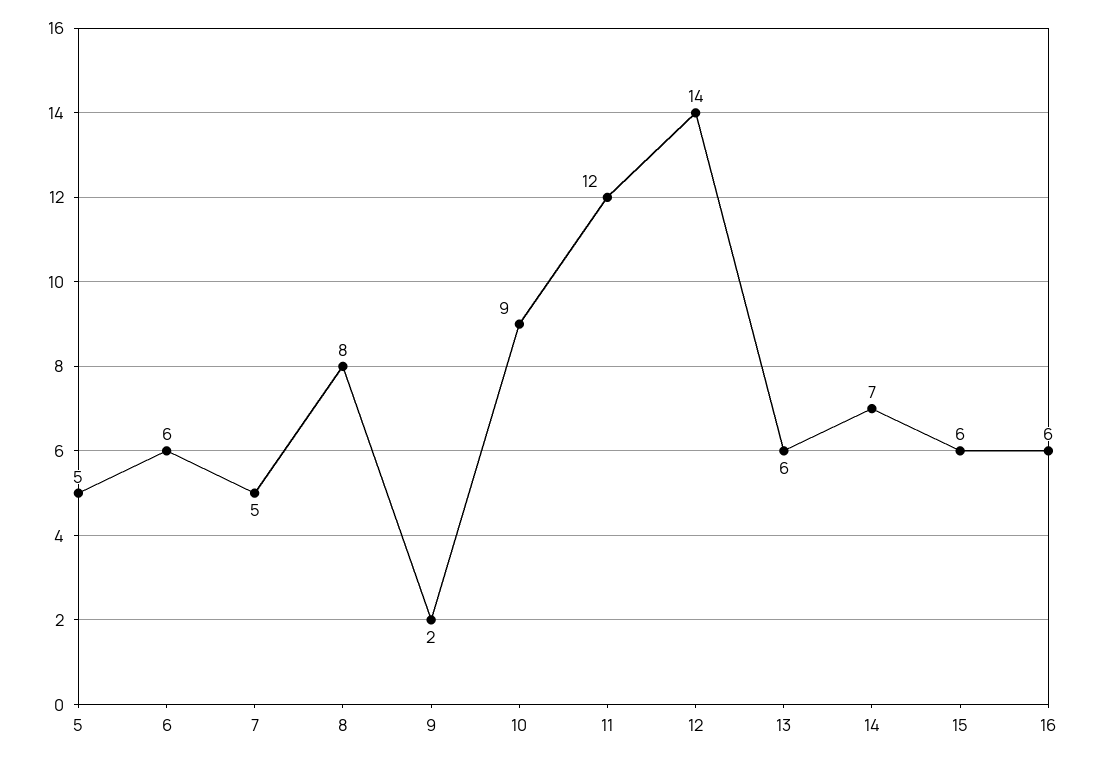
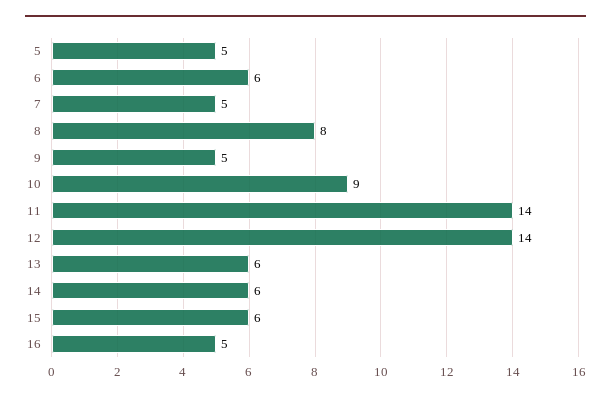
  {
    "5": 5,
    "6": 6,
    "7": 5,
    "8": 8,
-   "9": 2,
+   "9": 5,
    "10": 9,
-   "11": 12,
+   "11": 14,
    "12": 14,
    "13": 6,
-   "14": 7,
+   "14": 6,
    "15": 6,
-   "16": 6
+   "16": 5
  }

